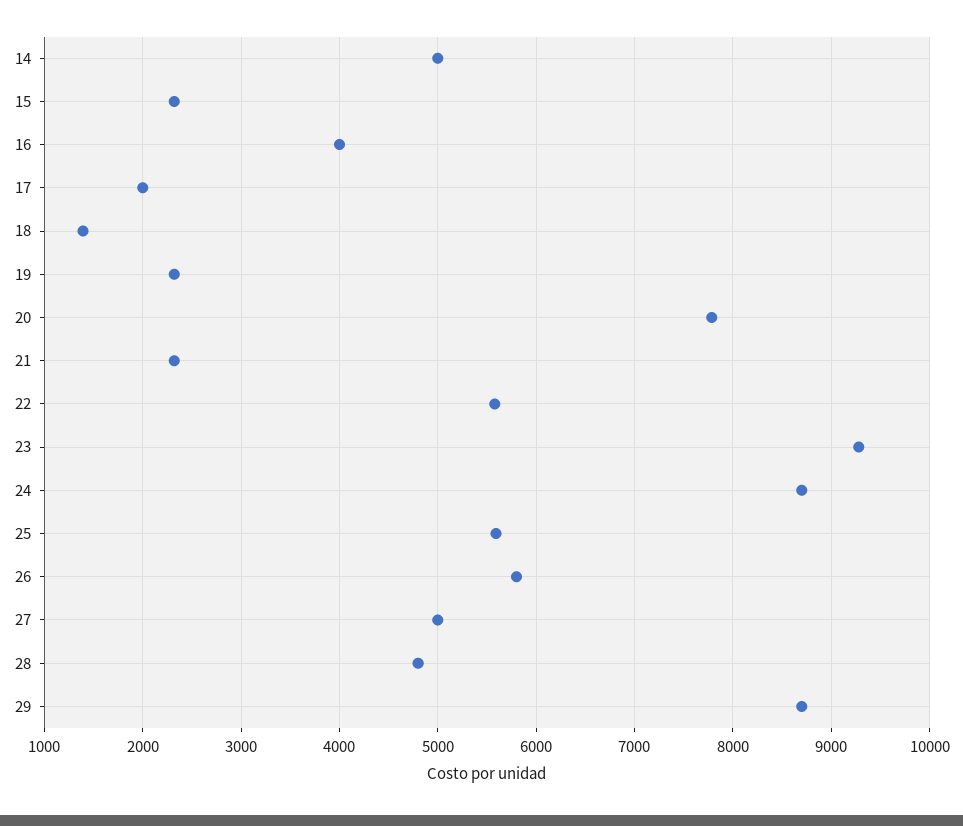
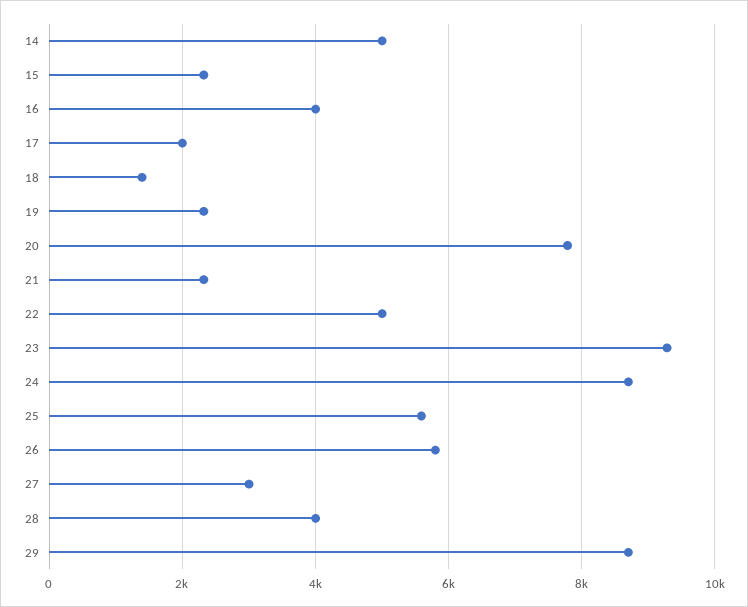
  {
    "14": 5000,
    "15": 2300,
    "16": 4000,
    "17": 2000,
    "18": 1400,
    "19": 2300,
    "20": 7800,
    "21": 2300,
-   "22": 5600,
+   "22": 5000,
    "23": 9300,
    "24": 8700,
    "25": 5600,
    "26": 5800,
-   "27": 5000,
+   "27": 3000,
-   "28": 4800,
+   "28": 4000,
    "29": 8700
  }

